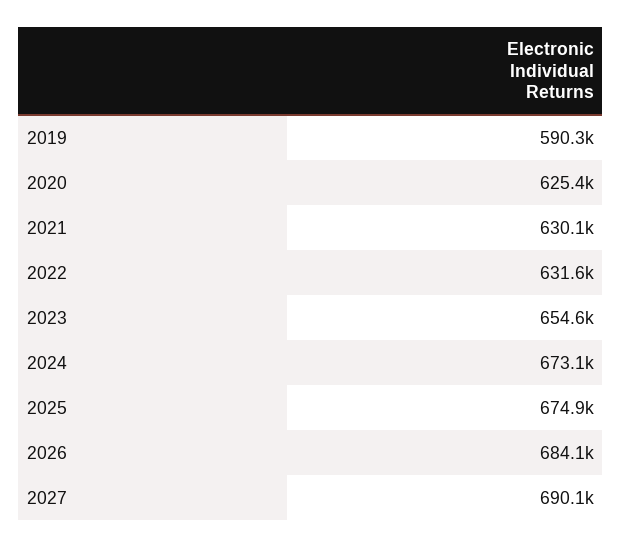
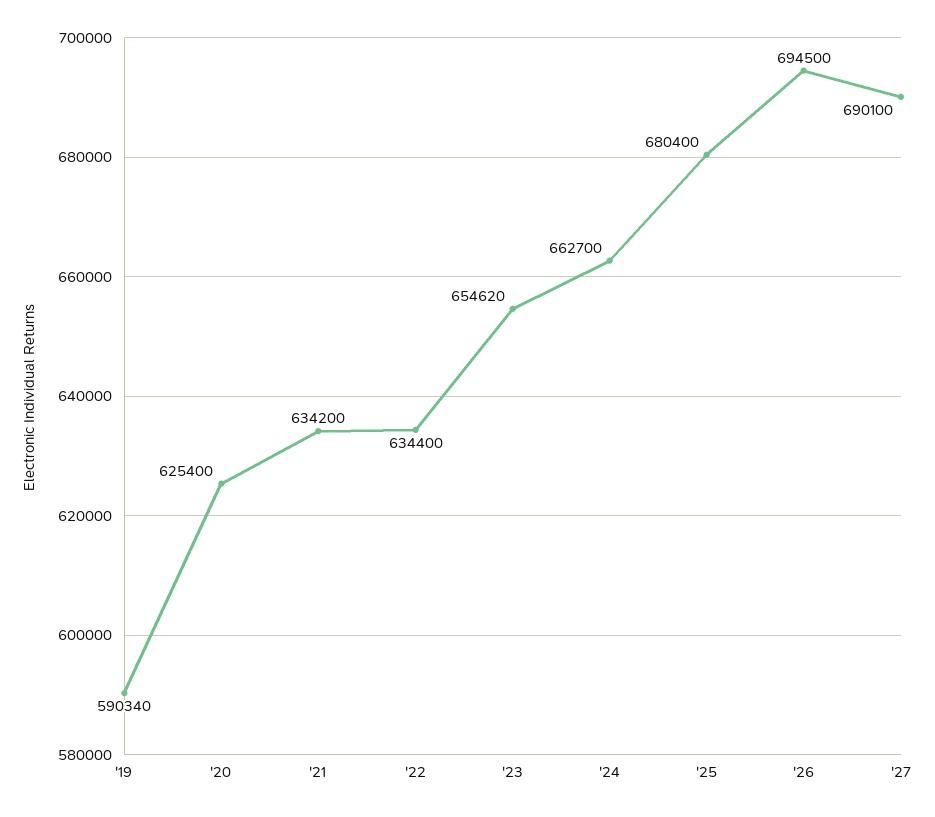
  {
    "2019": 590340,
    "2020": 625400,
-   "2021": 630100,
+   "2021": 634200,
-   "2022": 631600,
+   "2022": 634400,
    "2023": 654620,
-   "2024": 673100,
+   "2024": 662700,
-   "2025": 674900,
+   "2025": 680400,
-   "2026": 684100,
+   "2026": 694500,
    "2027": 690100
  }

